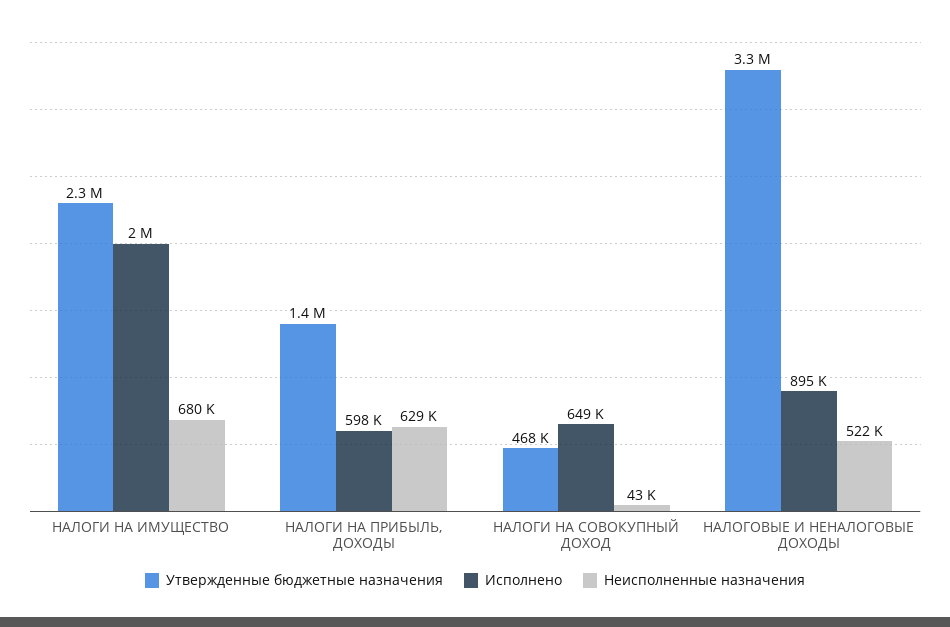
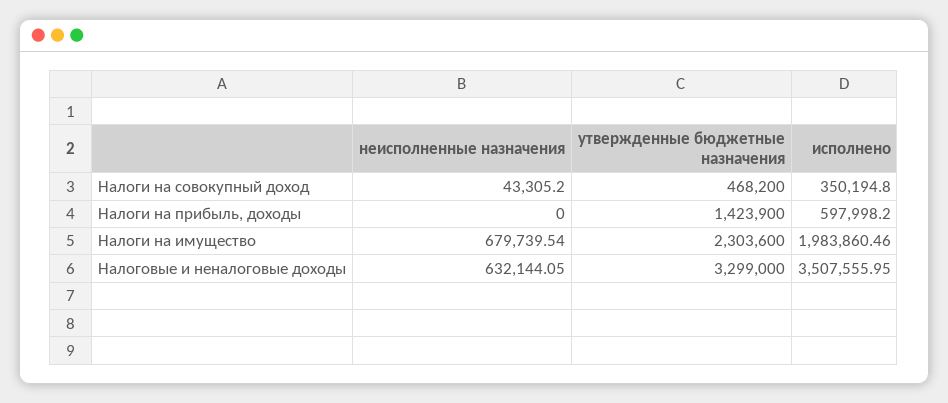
  {
    "Утвержденные бюджетные назначения": {
      "НАЛОГИ НА ИМУЩЕСТВО": 2303600,
      "НАЛОГИ НА ПРИБЫЛЬ, ДОХОДЫ": 1423900,
      "НАЛОГИ НА СОВОКУПНЫЙ ДОХОД": 468200,
      "НАЛОГОВЫЕ И НЕНАЛОГОВЫЕ ДОХОДЫ": 3299000
    },
    "Исполнено": {
      "НАЛОГИ НА ИМУЩЕСТВО": 1983860.46,
      "НАЛОГИ НА ПРИБЫЛЬ, ДОХОДЫ": 597998.2,
-     "НАЛОГИ НА СОВОКУПНЫЙ ДОХОД": 649000,
+     "НАЛОГИ НА СОВОКУПНЫЙ ДОХОД": 350194.8,
-     "НАЛОГОВЫЕ И НЕНАЛОГОВЫЕ ДОХОДЫ": 895000
+     "НАЛОГОВЫЕ И НЕНАЛОГОВЫЕ ДОХОДЫ": 3507555.95
    },
    "Неисполненные назначения": {
      "НАЛОГИ НА ИМУЩЕСТВО": 679739.54,
-     "НАЛОГИ НА ПРИБЫЛЬ, ДОХОДЫ": 629000,
+     "НАЛОГИ НА ПРИБЫЛЬ, ДОХОДЫ": 0,
      "НАЛОГИ НА СОВОКУПНЫЙ ДОХОД": 43305.2,
-     "НАЛОГОВЫЕ И НЕНАЛОГОВЫЕ ДОХОДЫ": 522000
+     "НАЛОГОВЫЕ И НЕНАЛОГОВЫЕ ДОХОДЫ": 632144.05
    }
  }

